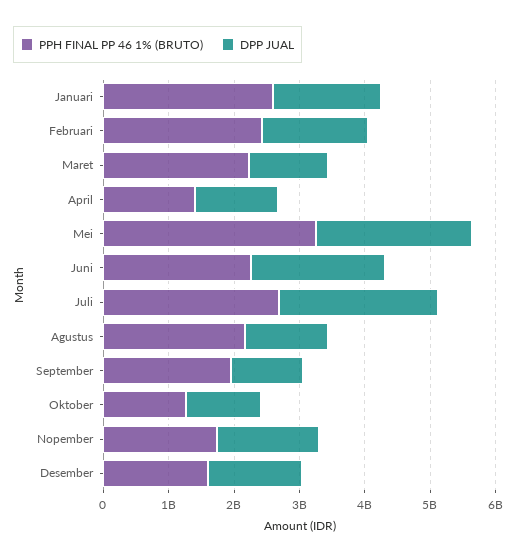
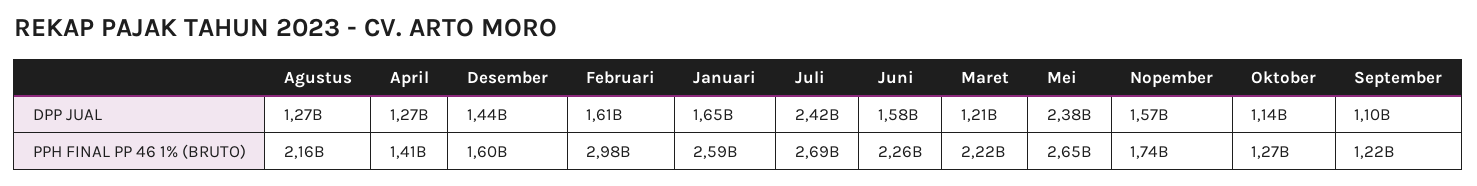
  {
    "PPH FINAL PP 46 1% (BRUTO)": {
      "Januari": 2590000000,
-     "Februari": 2400000000,
+     "Februari": 2980000000,
      "Maret": 2220000000,
      "April": 1410000000,
-     "Mei": 3200000000,
+     "Mei": 2650000000,
      "Juni": 2260000000,
      "Juli": 2690000000,
      "Agustus": 2160000000,
-     "September": 2000000000,
+     "September": 1220000000,
      "Oktober": 1270000000,
      "Nopember": 1740000000,
      "Desember": 1600000000
    },
    "DPP JUAL": {
      "Januari": 1650000000,
      "Februari": 1610000000,
      "Maret": 1210000000,
      "April": 1270000000,
      "Mei": 2380000000,
-     "Juni": 2000000000,
+     "Juni": 1580000000,
      "Juli": 2420000000,
      "Agustus": 1270000000,
      "September": 1100000000,
      "Oktober": 1140000000,
      "Nopember": 1570000000,
      "Desember": 1440000000
    }
  }

